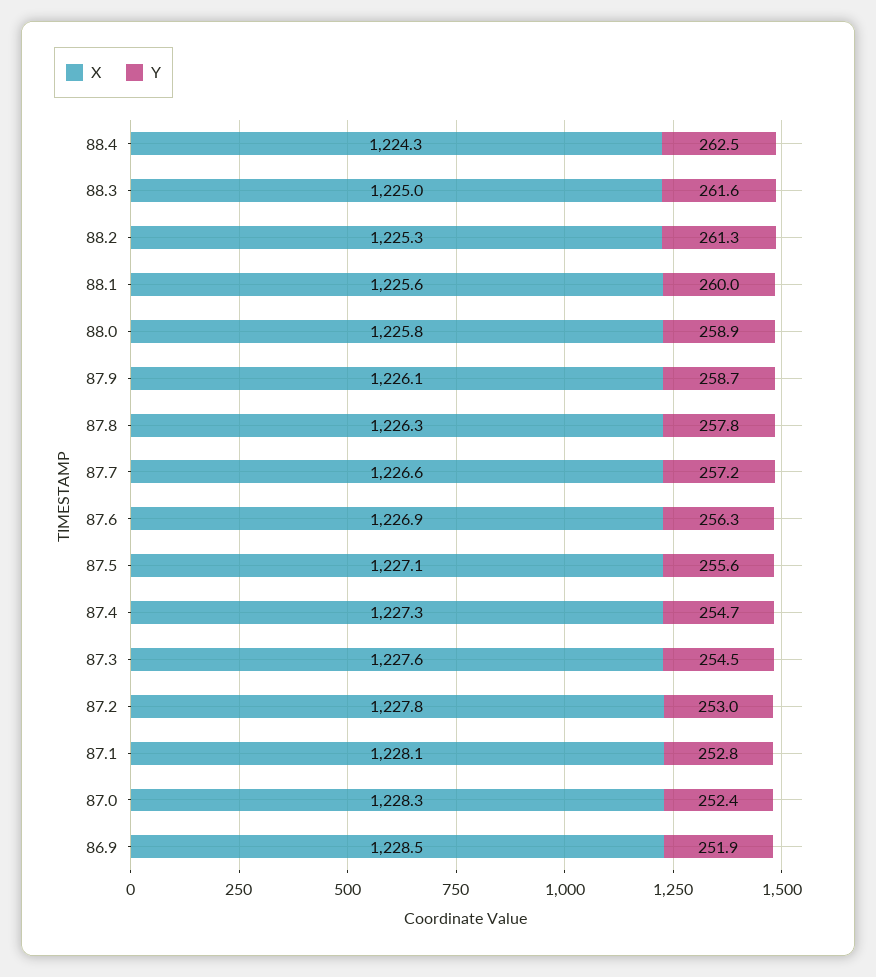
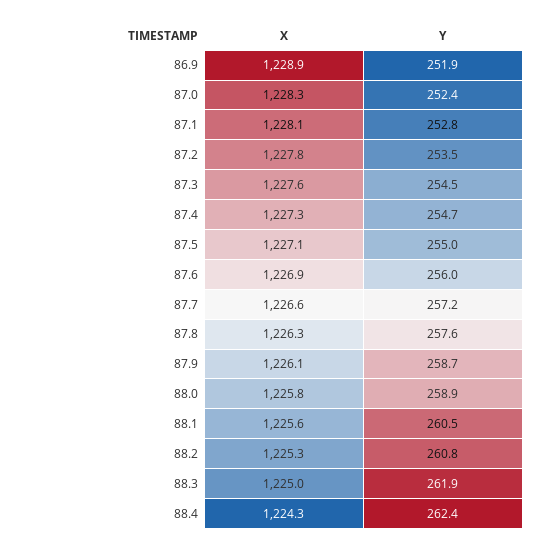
  {
    "X": {
      "88.4": 1224.3,
      "88.3": 1225,
      "88.2": 1225.3,
      "88.1": 1225.6,
      "88.0": 1225.8,
      "87.9": 1226.1,
      "87.8": 1226.3,
      "87.7": 1226.6,
      "87.6": 1226.9,
      "87.5": 1227.1,
      "87.4": 1227.3,
      "87.3": 1227.6,
      "87.2": 1227.8,
      "87.1": 1228.1,
      "87.0": 1228.3,
-     "86.9": 1228.5
+     "86.9": 1228.9
    },
    "Y": {
-     "88.4": 262.5,
+     "88.4": 262.4,
-     "88.3": 261.6,
+     "88.3": 261.9,
-     "88.2": 261.3,
+     "88.2": 260.8,
-     "88.1": 260,
+     "88.1": 260.5,
      "88.0": 258.9,
      "87.9": 258.7,
-     "87.8": 257.8,
+     "87.8": 257.6,
      "87.7": 257.2,
-     "87.6": 256.3,
+     "87.6": 256,
-     "87.5": 255.6,
+     "87.5": 255,
      "87.4": 254.7,
      "87.3": 254.5,
-     "87.2": 253,
+     "87.2": 253.5,
      "87.1": 252.8,
      "87.0": 252.4,
      "86.9": 251.9
    }
  }

